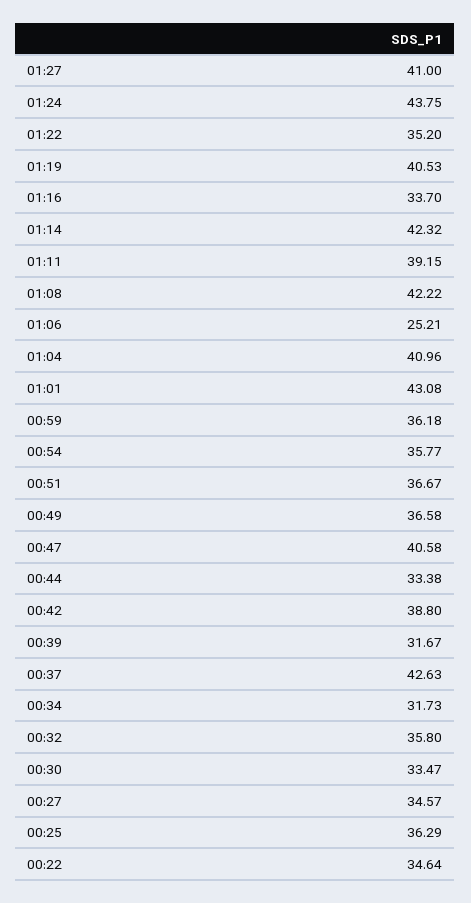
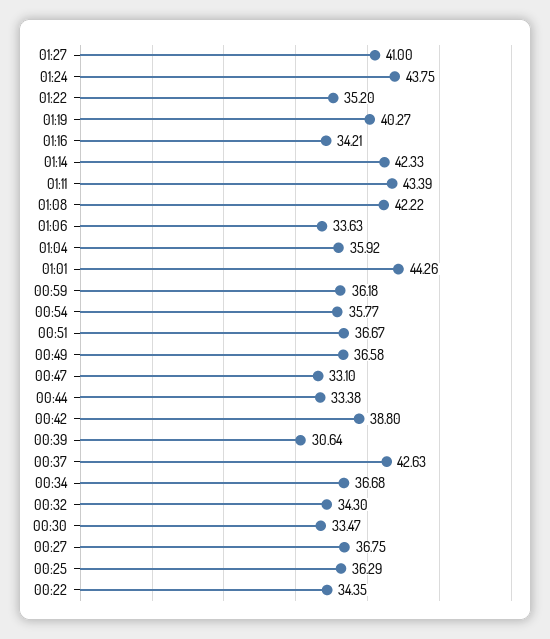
  {
    "01:27": 41,
    "01:24": 43.75,
    "01:22": 35.2,
-   "01:19": 40.53,
+   "01:19": 40.27,
-   "01:16": 33.7,
+   "01:16": 34.21,
-   "01:14": 42.32,
+   "01:14": 42.33,
-   "01:11": 39.15,
+   "01:11": 43.39,
    "01:08": 42.22,
-   "01:06": 25.21,
+   "01:06": 33.63,
-   "01:04": 40.96,
+   "01:04": 35.92,
-   "01:01": 43.08,
+   "01:01": 44.26,
    "00:59": 36.18,
    "00:54": 35.77,
    "00:51": 36.67,
    "00:49": 36.58,
-   "00:47": 40.58,
+   "00:47": 33.1,
    "00:44": 33.38,
    "00:42": 38.8,
-   "00:39": 31.67,
+   "00:39": 30.64,
    "00:37": 42.63,
-   "00:34": 31.73,
+   "00:34": 36.68,
-   "00:32": 35.8,
+   "00:32": 34.3,
    "00:30": 33.47,
-   "00:27": 34.57,
+   "00:27": 36.75,
    "00:25": 36.29,
-   "00:22": 34.64
+   "00:22": 34.35
  }

